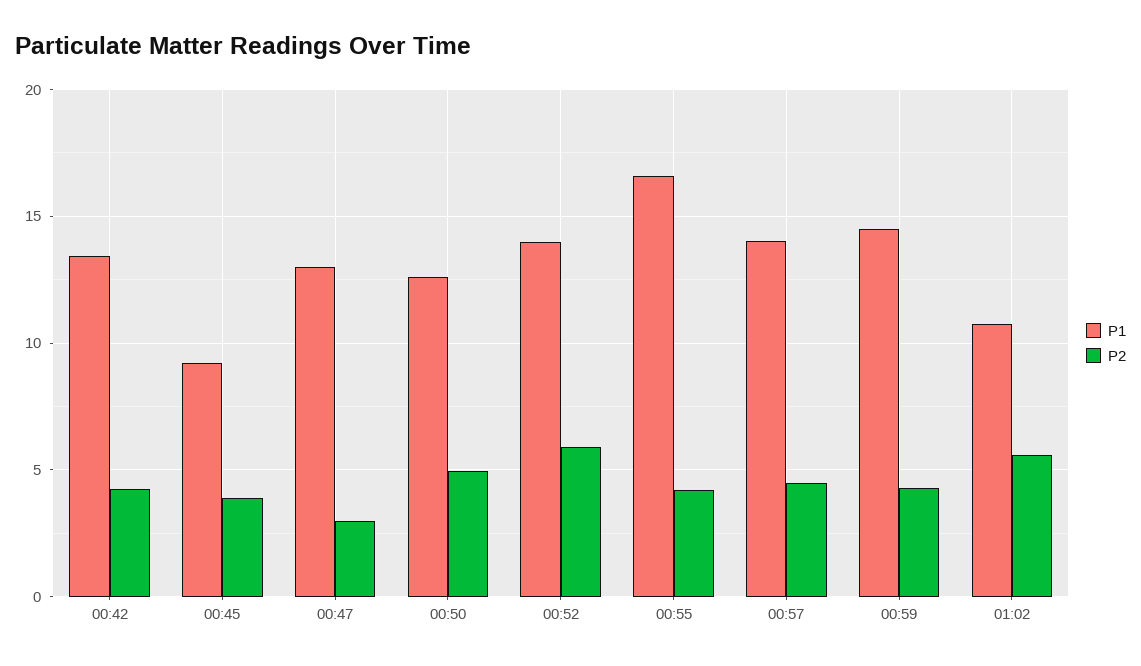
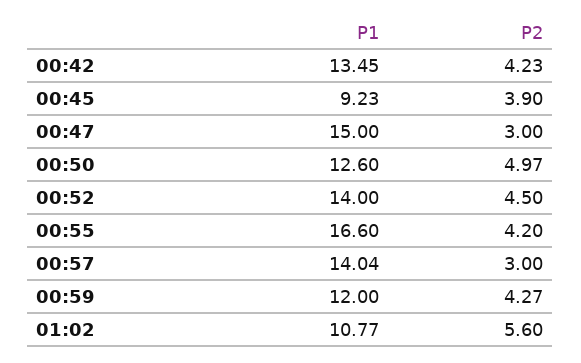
  {
    "P1": {
      "00:42": 13.45,
      "00:45": 9.23,
-     "00:47": 13,
+     "00:47": 15,
      "00:50": 12.6,
      "00:52": 14,
      "00:55": 16.6,
      "00:57": 14.04,
-     "00:59": 14.5,
+     "00:59": 12,
      "01:02": 10.77
    },
    "P2": {
      "00:42": 4.23,
      "00:45": 3.9,
      "00:47": 3,
      "00:50": 4.97,
-     "00:52": 6,
+     "00:52": 4.5,
      "00:55": 4.2,
-     "00:57": 4.5,
+     "00:57": 3,
      "00:59": 4.27,
      "01:02": 5.6
    }
  }

